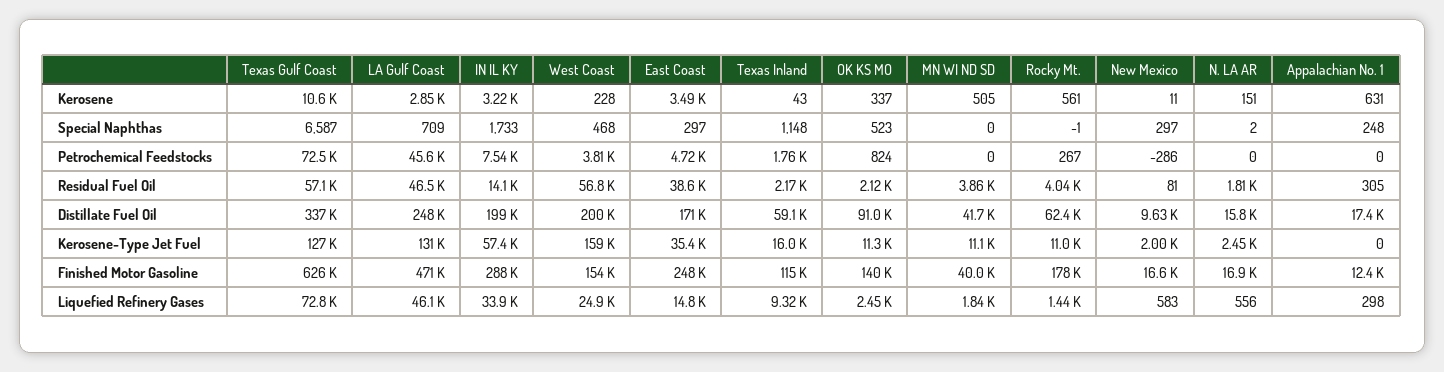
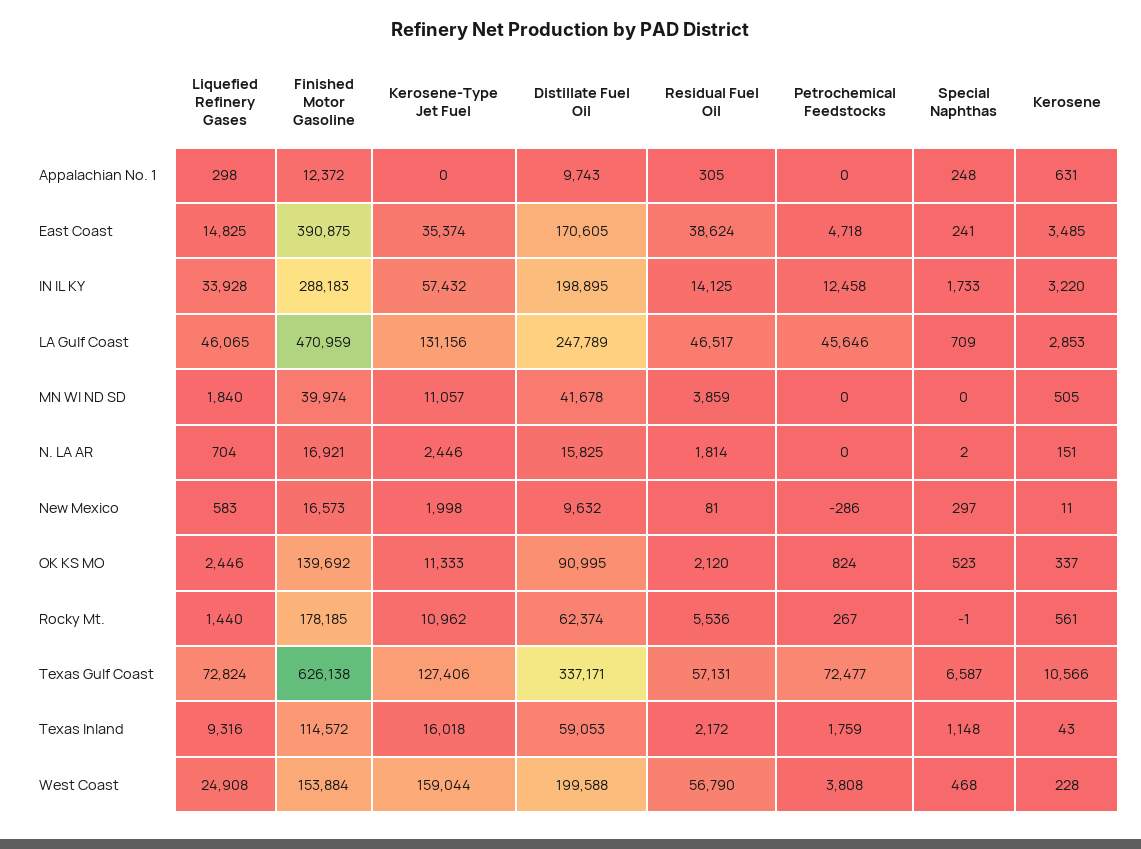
  {
    "Texas Gulf Coast": {
      "Kerosene": 10566,
      "Special Naphthas": 6587,
      "Petrochemical Feedstocks": 72477,
      "Residual Fuel Oil": 57131,
      "Distillate Fuel Oil": 337171,
      "Kerosene-Type Jet Fuel": 127406,
      "Finished Motor Gasoline": 626138,
      "Liquefied Refinery Gases": 72824
    },
    "LA Gulf Coast": {
      "Kerosene": 2853,
      "Special Naphthas": 709,
      "Petrochemical Feedstocks": 45646,
      "Residual Fuel Oil": 46517,
      "Distillate Fuel Oil": 247789,
      "Kerosene-Type Jet Fuel": 131156,
      "Finished Motor Gasoline": 470959,
      "Liquefied Refinery Gases": 46065
    },
    "IN IL KY": {
      "Kerosene": 3220,
      "Special Naphthas": 1733,
-     "Petrochemical Feedstocks": 7540,
+     "Petrochemical Feedstocks": 12458,
      "Residual Fuel Oil": 14125,
      "Distillate Fuel Oil": 198895,
      "Kerosene-Type Jet Fuel": 57432,
      "Finished Motor Gasoline": 288183,
      "Liquefied Refinery Gases": 33928
    },
    "West Coast": {
      "Kerosene": 228,
      "Special Naphthas": 468,
      "Petrochemical Feedstocks": 3808,
      "Residual Fuel Oil": 56790,
      "Distillate Fuel Oil": 199588,
      "Kerosene-Type Jet Fuel": 159044,
      "Finished Motor Gasoline": 153884,
      "Liquefied Refinery Gases": 24908
    },
    "East Coast": {
      "Kerosene": 3485,
-     "Special Naphthas": 297,
+     "Special Naphthas": 241,
      "Petrochemical Feedstocks": 4718,
      "Residual Fuel Oil": 38624,
      "Distillate Fuel Oil": 170605,
      "Kerosene-Type Jet Fuel": 35374,
-     "Finished Motor Gasoline": 248000,
+     "Finished Motor Gasoline": 390875,
      "Liquefied Refinery Gases": 14825
    },
    "Texas Inland": {
      "Kerosene": 43,
      "Special Naphthas": 1148,
      "Petrochemical Feedstocks": 1759,
      "Residual Fuel Oil": 2172,
      "Distillate Fuel Oil": 59053,
      "Kerosene-Type Jet Fuel": 16018,
      "Finished Motor Gasoline": 114572,
      "Liquefied Refinery Gases": 9316
    },
    "OK KS MO": {
      "Kerosene": 337,
      "Special Naphthas": 523,
      "Petrochemical Feedstocks": 824,
      "Residual Fuel Oil": 2120,
      "Distillate Fuel Oil": 90995,
      "Kerosene-Type Jet Fuel": 11333,
      "Finished Motor Gasoline": 139692,
      "Liquefied Refinery Gases": 2446
    },
    "MN WI ND SD": {
      "Kerosene": 505,
      "Special Naphthas": 0,
      "Petrochemical Feedstocks": 0,
      "Residual Fuel Oil": 3859,
      "Distillate Fuel Oil": 41678,
      "Kerosene-Type Jet Fuel": 11057,
      "Finished Motor Gasoline": 39974,
      "Liquefied Refinery Gases": 1840
    },
    "Rocky Mt.": {
      "Kerosene": 561,
      "Special Naphthas": -1,
      "Petrochemical Feedstocks": 267,
-     "Residual Fuel Oil": 4040,
+     "Residual Fuel Oil": 5536,
      "Distillate Fuel Oil": 62374,
      "Kerosene-Type Jet Fuel": 10962,
      "Finished Motor Gasoline": 178185,
      "Liquefied Refinery Gases": 1440
    },
    "New Mexico": {
      "Kerosene": 11,
      "Special Naphthas": 297,
      "Petrochemical Feedstocks": -286,
      "Residual Fuel Oil": 81,
      "Distillate Fuel Oil": 9632,
      "Kerosene-Type Jet Fuel": 1998,
      "Finished Motor Gasoline": 16573,
      "Liquefied Refinery Gases": 583
    },
    "N. LA AR": {
      "Kerosene": 151,
      "Special Naphthas": 2,
      "Petrochemical Feedstocks": 0,
      "Residual Fuel Oil": 1814,
      "Distillate Fuel Oil": 15825,
      "Kerosene-Type Jet Fuel": 2446,
      "Finished Motor Gasoline": 16921,
-     "Liquefied Refinery Gases": 556
+     "Liquefied Refinery Gases": 704
    },
    "Appalachian No. 1": {
      "Kerosene": 631,
      "Special Naphthas": 248,
      "Petrochemical Feedstocks": 0,
      "Residual Fuel Oil": 305,
-     "Distillate Fuel Oil": 17400,
+     "Distillate Fuel Oil": 9743,
      "Kerosene-Type Jet Fuel": 0,
      "Finished Motor Gasoline": 12372,
      "Liquefied Refinery Gases": 298
    }
  }

